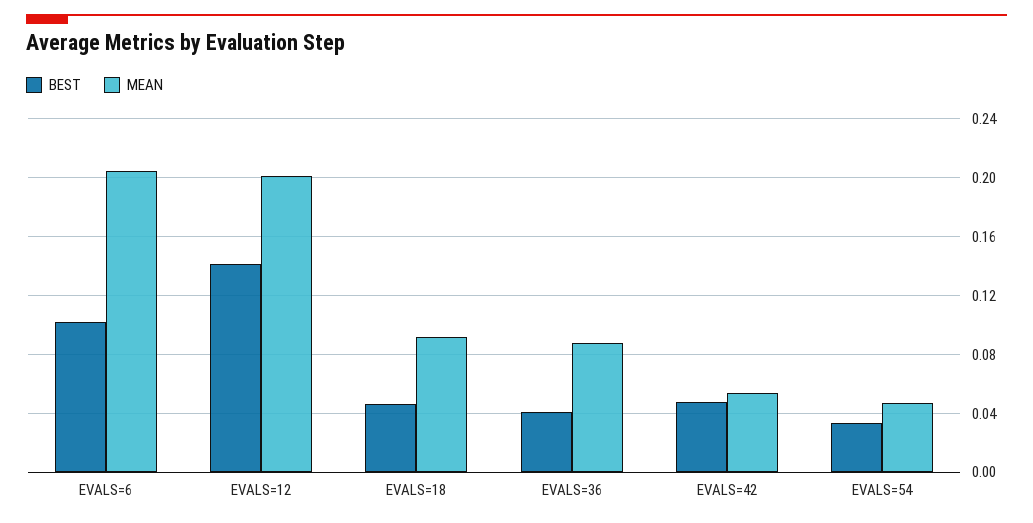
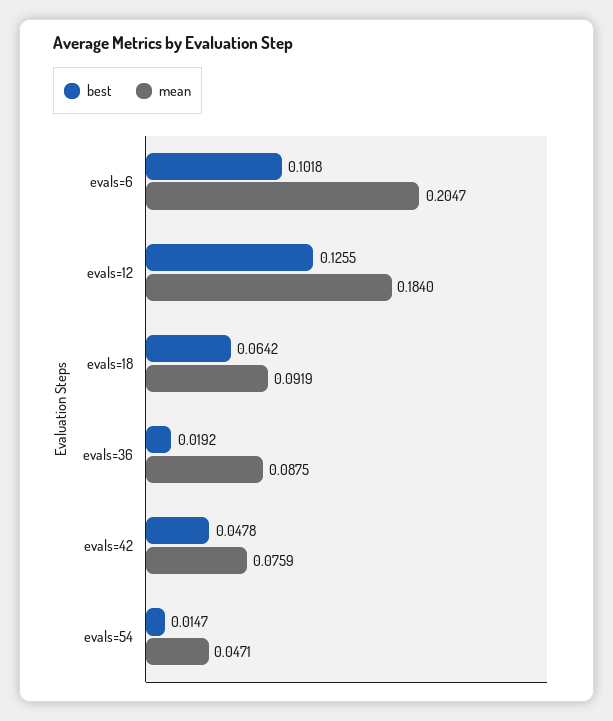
  {
    "BEST": {
      "EVALS=6": 0.1018,
-     "EVALS=12": 0.14,
+     "EVALS=12": 0.1255,
-     "EVALS=18": 0.045,
+     "EVALS=18": 0.0642,
-     "EVALS=36": 0.04,
+     "EVALS=36": 0.0192,
      "EVALS=42": 0.0478,
-     "EVALS=54": 0.035
+     "EVALS=54": 0.0147
    },
    "MEAN": {
      "EVALS=6": 0.2047,
-     "EVALS=12": 0.2,
+     "EVALS=12": 0.184,
      "EVALS=18": 0.0919,
      "EVALS=36": 0.0875,
-     "EVALS=42": 0.055,
+     "EVALS=42": 0.0759,
      "EVALS=54": 0.0471
    }
  }

